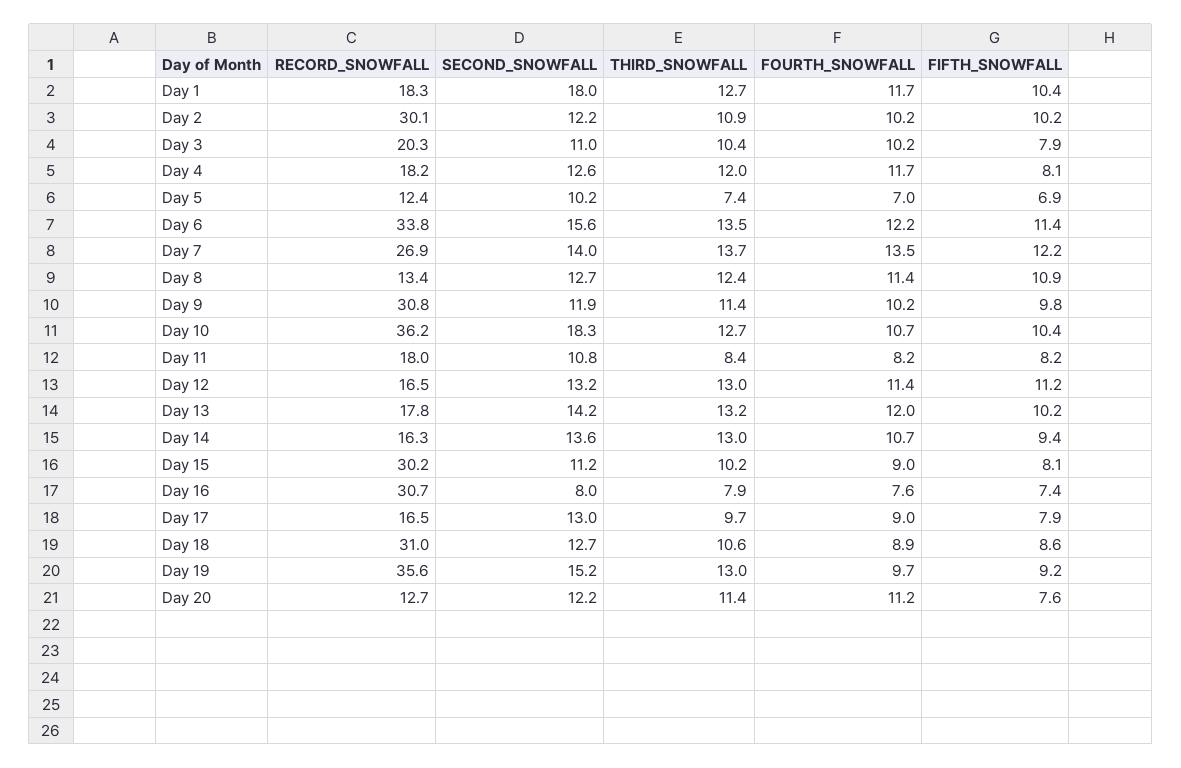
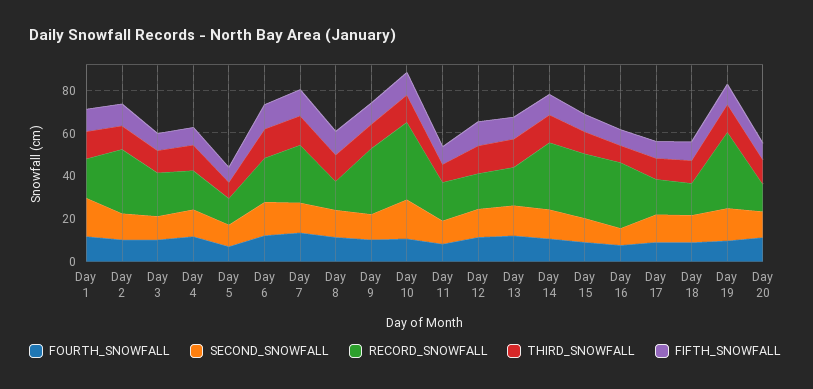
  {
    "RECORD_SNOWFALL": {
      "Day 1": 18.3,
      "Day 2": 30.1,
      "Day 3": 20.3,
      "Day 4": 18.2,
      "Day 5": 12.4,
-     "Day 6": 33.8,
+     "Day 6": 20,
      "Day 7": 26.9,
      "Day 8": 13.4,
      "Day 9": 30.8,
      "Day 10": 36.2,
      "Day 11": 18,
      "Day 12": 16.5,
      "Day 13": 17.8,
-     "Day 14": 16.3,
+     "Day 14": 30,
      "Day 15": 30.2,
      "Day 16": 30.7,
      "Day 17": 16.5,
-     "Day 18": 31,
+     "Day 18": 15,
      "Day 19": 35.6,
      "Day 20": 12.7
    },
    "SECOND_SNOWFALL": {
      "Day 1": 18,
      "Day 2": 12.2,
      "Day 3": 11,
      "Day 4": 12.6,
      "Day 5": 10.2,
      "Day 6": 15.6,
      "Day 7": 14,
      "Day 8": 12.7,
      "Day 9": 11.9,
      "Day 10": 18.3,
      "Day 11": 10.8,
      "Day 12": 13.2,
      "Day 13": 14.2,
      "Day 14": 13.6,
      "Day 15": 11.2,
      "Day 16": 8,
      "Day 17": 13,
      "Day 18": 12.7,
      "Day 19": 15.2,
      "Day 20": 12.2
    },
    "THIRD_SNOWFALL": {
      "Day 1": 12.7,
      "Day 2": 10.9,
      "Day 3": 10.4,
      "Day 4": 12,
      "Day 5": 7.4,
      "Day 6": 13.5,
      "Day 7": 13.7,
      "Day 8": 12.4,
      "Day 9": 11.4,
      "Day 10": 12.7,
      "Day 11": 8.4,
      "Day 12": 13,
      "Day 13": 13.2,
      "Day 14": 13,
      "Day 15": 10.2,
      "Day 16": 7.9,
      "Day 17": 9.7,
      "Day 18": 10.6,
      "Day 19": 13,
      "Day 20": 11.4
    },
    "FOURTH_SNOWFALL": {
      "Day 1": 11.7,
      "Day 2": 10.2,
      "Day 3": 10.2,
      "Day 4": 11.7,
      "Day 5": 7,
      "Day 6": 12.2,
      "Day 7": 13.5,
      "Day 8": 11.4,
      "Day 9": 10.2,
      "Day 10": 10.7,
      "Day 11": 8.2,
      "Day 12": 11.4,
      "Day 13": 12,
      "Day 14": 10.7,
      "Day 15": 9,
      "Day 16": 7.6,
      "Day 17": 9,
      "Day 18": 8.9,
      "Day 19": 9.7,
      "Day 20": 11.2
    },
    "FIFTH_SNOWFALL": {
      "Day 1": 10.4,
      "Day 2": 10.2,
      "Day 3": 7.9,
      "Day 4": 8.1,
      "Day 5": 6.9,
      "Day 6": 11.4,
      "Day 7": 12.2,
      "Day 8": 10.9,
      "Day 9": 9.8,
      "Day 10": 10.4,
      "Day 11": 8.2,
      "Day 12": 11.2,
      "Day 13": 10.2,
      "Day 14": 9.4,
      "Day 15": 8.1,
      "Day 16": 7.4,
      "Day 17": 7.9,
      "Day 18": 8.6,
      "Day 19": 9.2,
      "Day 20": 7.6
    }
  }

